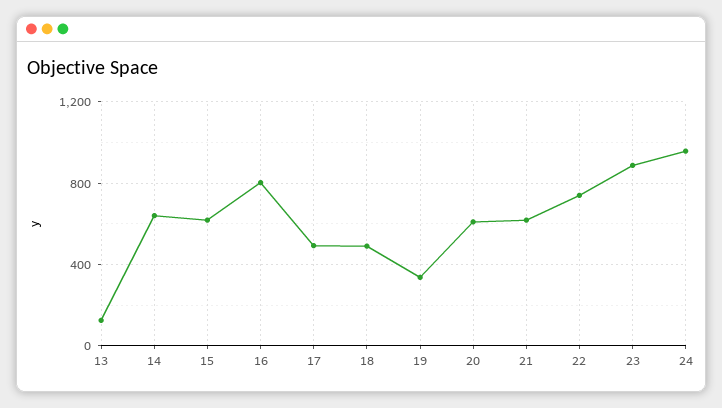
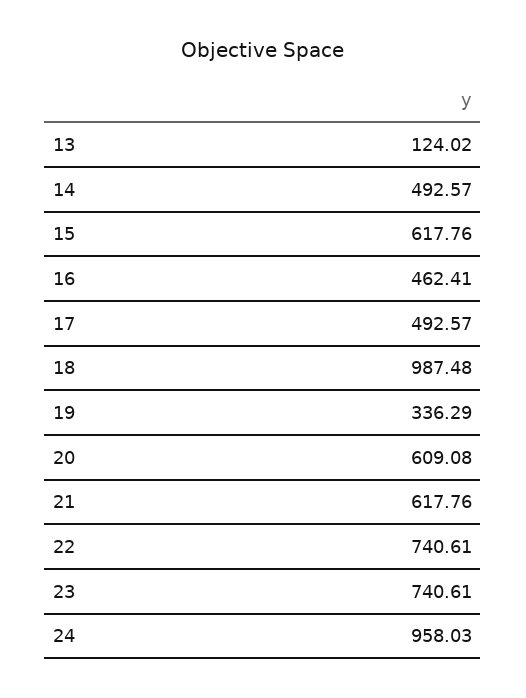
  {
    "13": 124.02,
-   "14": 650,
+   "14": 492.57,
    "15": 617.76,
-   "16": 800,
+   "16": 462.41,
    "17": 492.57,
-   "18": 500,
+   "18": 987.48,
    "19": 336.29,
    "20": 609.08,
    "21": 617.76,
    "22": 740.61,
-   "23": 900,
+   "23": 740.61,
    "24": 958.03
  }

